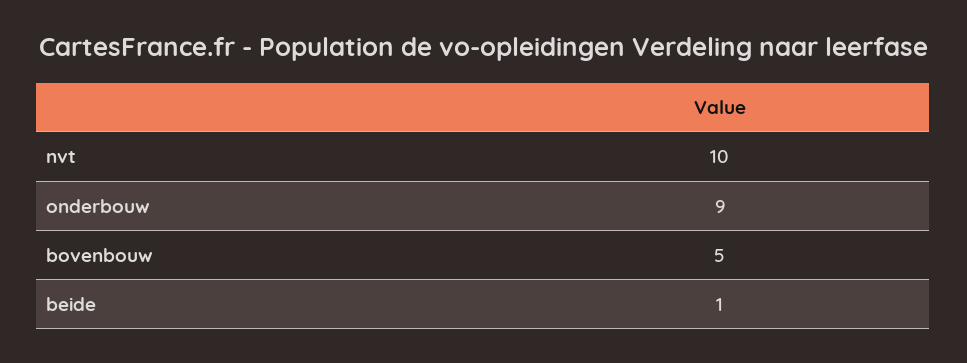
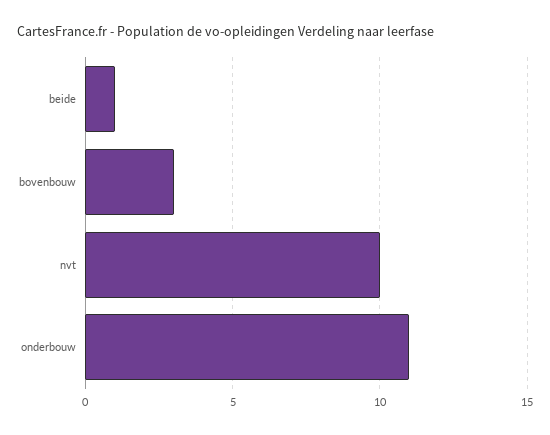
  {
    "nvt": 10,
-   "onderbouw": 9,
+   "onderbouw": 11,
-   "bovenbouw": 5,
+   "bovenbouw": 3,
    "beide": 1
  }

